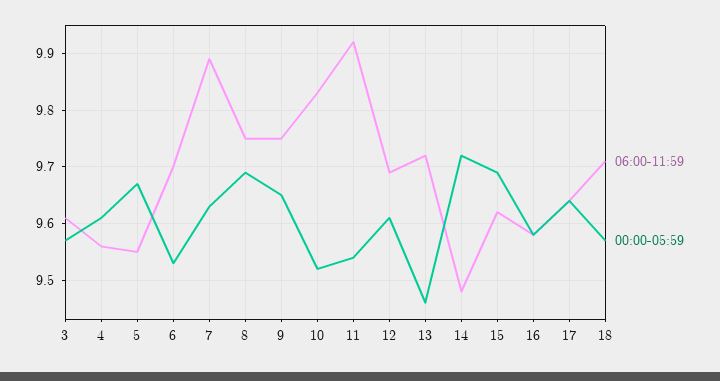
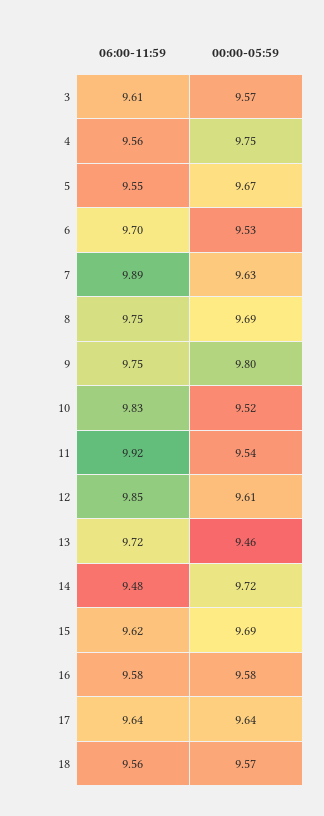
  {
    "06:00-11:59": {
      "3": 9.61,
      "4": 9.56,
      "5": 9.55,
      "6": 9.7,
      "7": 9.89,
      "8": 9.75,
      "9": 9.75,
      "10": 9.83,
      "11": 9.92,
-     "12": 9.7,
+     "12": 9.85,
      "13": 9.72,
      "14": 9.48,
      "15": 9.62,
      "16": 9.58,
      "17": 9.64,
-     "18": 9.7
+     "18": 9.56
    },
    "00:00-05:59": {
      "3": 9.57,
-     "4": 9.6,
+     "4": 9.75,
      "5": 9.67,
      "6": 9.53,
      "7": 9.63,
      "8": 9.69,
-     "9": 9.65,
+     "9": 9.8,
      "10": 9.52,
      "11": 9.54,
      "12": 9.61,
      "13": 9.46,
      "14": 9.72,
      "15": 9.69,
      "16": 9.58,
      "17": 9.64,
      "18": 9.57
    }
  }

